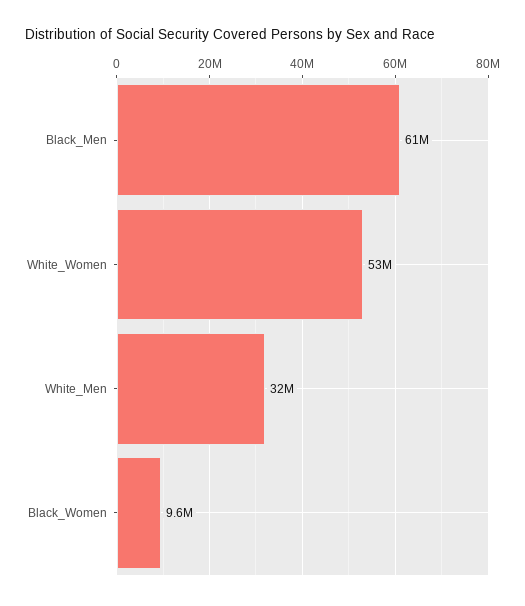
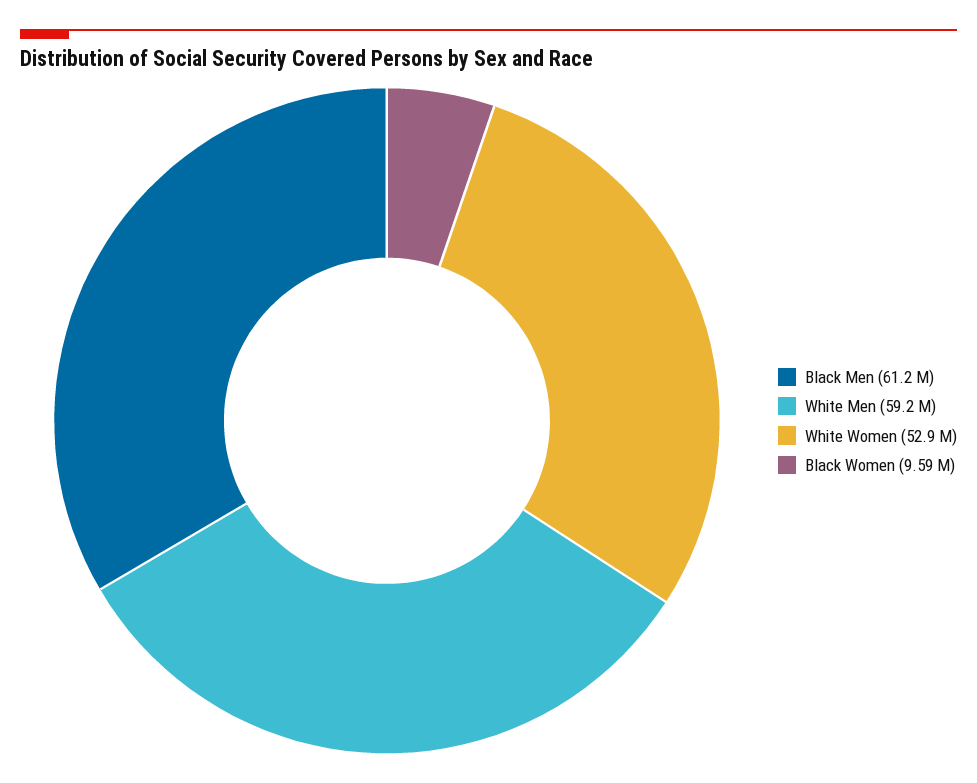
  {
    "Black_Men": 61200000,
    "White_Women": 52900000,
-   "White_Men": 32000000,
+   "White_Men": 59200000,
    "Black_Women": 9590000
  }

